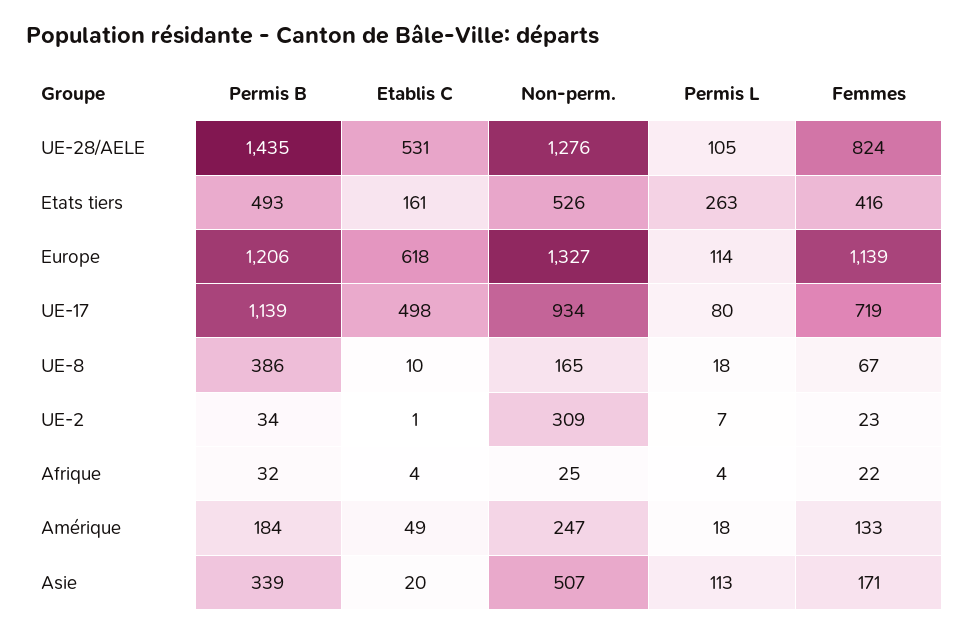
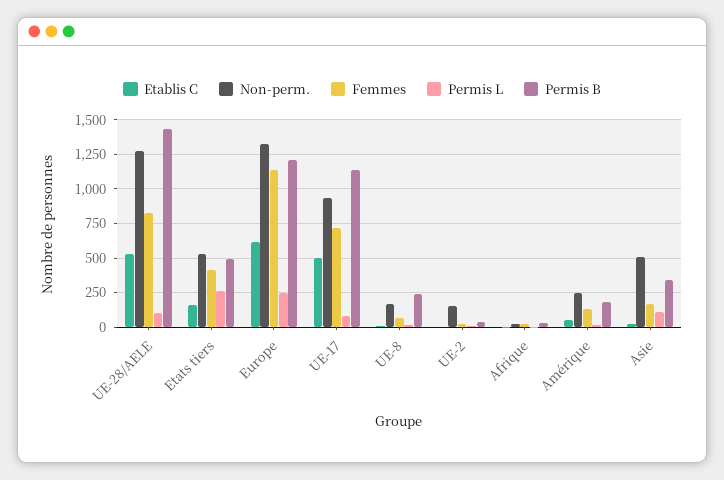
  {
    "Permis B": {
      "UE-28/AELE": 1435,
      "Etats tiers": 493,
      "Europe": 1206,
      "UE-17": 1139,
-     "UE-8": 386,
+     "UE-8": 250,
      "UE-2": 34,
      "Afrique": 32,
      "Amérique": 184,
      "Asie": 339
    },
    "Etablis C": {
      "UE-28/AELE": 531,
      "Etats tiers": 161,
      "Europe": 618,
      "UE-17": 498,
      "UE-8": 10,
      "UE-2": 1,
      "Afrique": 4,
      "Amérique": 49,
      "Asie": 20
    },
    "Non-perm.": {
      "UE-28/AELE": 1276,
      "Etats tiers": 526,
      "Europe": 1327,
      "UE-17": 934,
      "UE-8": 165,
-     "UE-2": 309,
+     "UE-2": 150,
      "Afrique": 25,
      "Amérique": 247,
      "Asie": 507
    },
    "Permis L": {
      "UE-28/AELE": 105,
      "Etats tiers": 263,
-     "Europe": 114,
+     "Europe": 250,
      "UE-17": 80,
      "UE-8": 18,
      "UE-2": 7,
      "Afrique": 4,
      "Amérique": 18,
      "Asie": 113
    },
    "Femmes": {
      "UE-28/AELE": 824,
      "Etats tiers": 416,
      "Europe": 1139,
      "UE-17": 719,
      "UE-8": 67,
      "UE-2": 23,
      "Afrique": 22,
      "Amérique": 133,
      "Asie": 171
    }
  }

